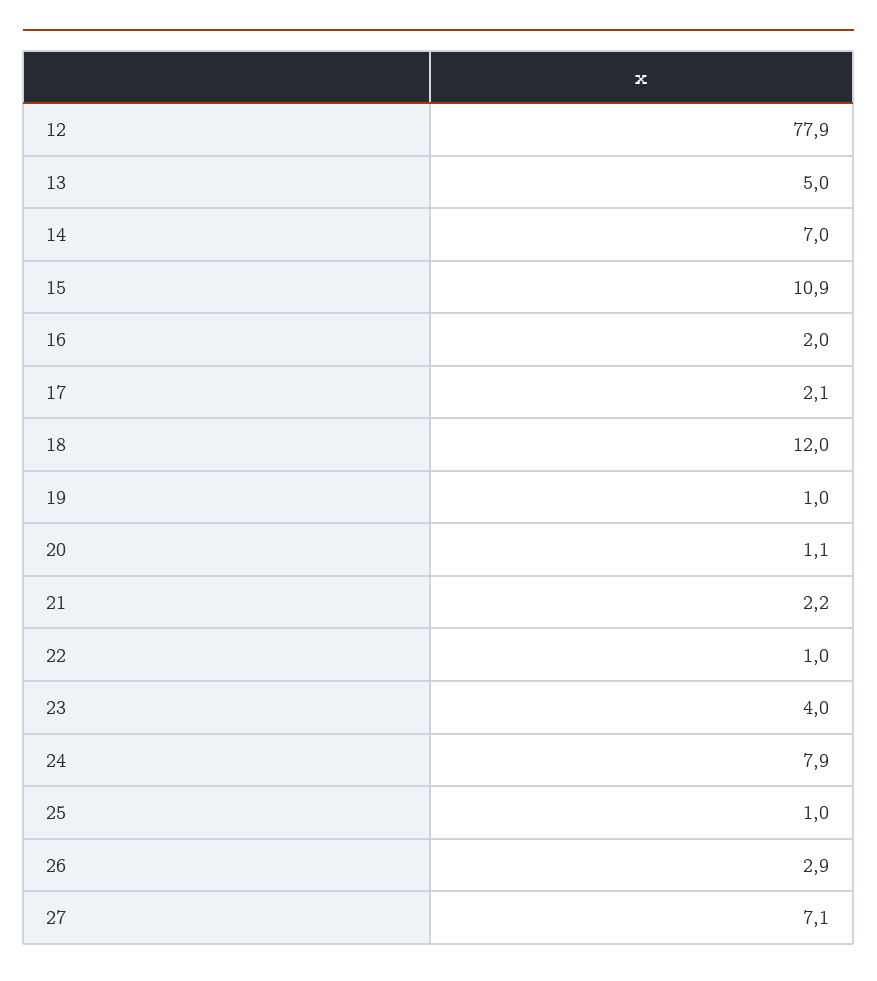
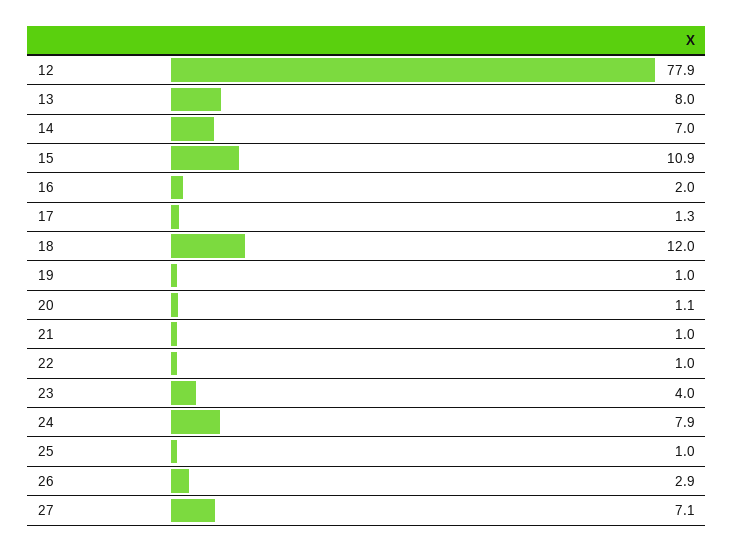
  {
    "12": 77.9,
-   "13": 5,
+   "13": 8,
    "14": 7,
    "15": 10.9,
    "16": 2,
-   "17": 2.1,
+   "17": 1.3,
    "18": 12,
    "19": 1,
    "20": 1.1,
-   "21": 2.2,
+   "21": 1,
    "22": 1,
    "23": 4,
    "24": 7.9,
    "25": 1,
    "26": 2.9,
    "27": 7.1
  }

